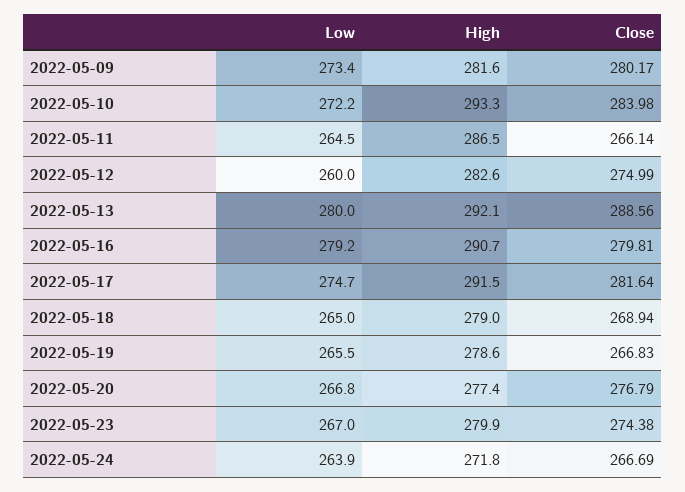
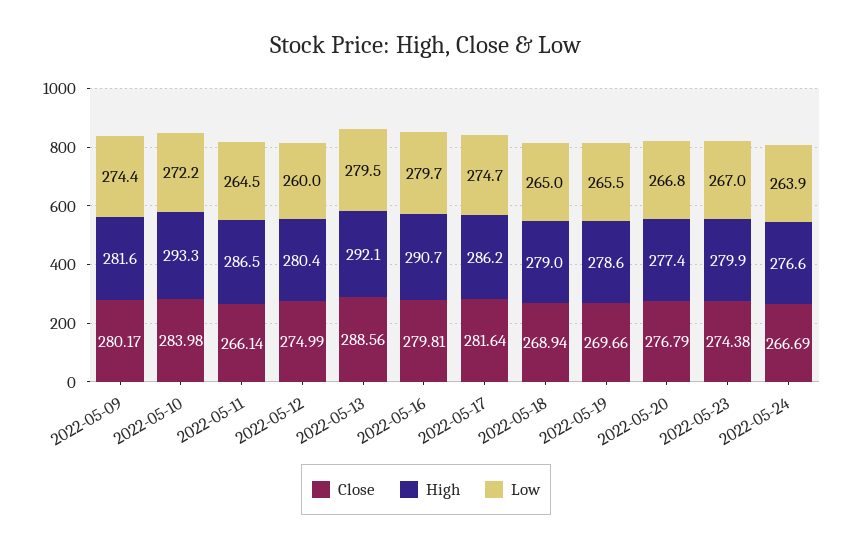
  {
    "Low": {
-     "2022-05-09": 273.4,
+     "2022-05-09": 274.4,
      "2022-05-10": 272.2,
      "2022-05-11": 264.5,
      "2022-05-12": 260,
-     "2022-05-13": 280,
+     "2022-05-13": 279.5,
-     "2022-05-16": 279.2,
+     "2022-05-16": 279.7,
      "2022-05-17": 274.7,
      "2022-05-18": 265,
      "2022-05-19": 265.5,
      "2022-05-20": 266.8,
      "2022-05-23": 267,
      "2022-05-24": 263.9
    },
    "High": {
      "2022-05-09": 281.6,
      "2022-05-10": 293.3,
      "2022-05-11": 286.5,
-     "2022-05-12": 282.6,
+     "2022-05-12": 280.4,
      "2022-05-13": 292.1,
      "2022-05-16": 290.7,
-     "2022-05-17": 291.5,
+     "2022-05-17": 286.2,
      "2022-05-18": 279,
      "2022-05-19": 278.6,
      "2022-05-20": 277.4,
      "2022-05-23": 279.9,
-     "2022-05-24": 271.8
+     "2022-05-24": 276.6
    },
    "Close": {
      "2022-05-09": 280.17,
      "2022-05-10": 283.98,
      "2022-05-11": 266.14,
      "2022-05-12": 274.99,
      "2022-05-13": 288.56,
      "2022-05-16": 279.81,
      "2022-05-17": 281.64,
      "2022-05-18": 268.94,
-     "2022-05-19": 266.83,
+     "2022-05-19": 269.66,
      "2022-05-20": 276.79,
      "2022-05-23": 274.38,
      "2022-05-24": 266.69
    }
  }

